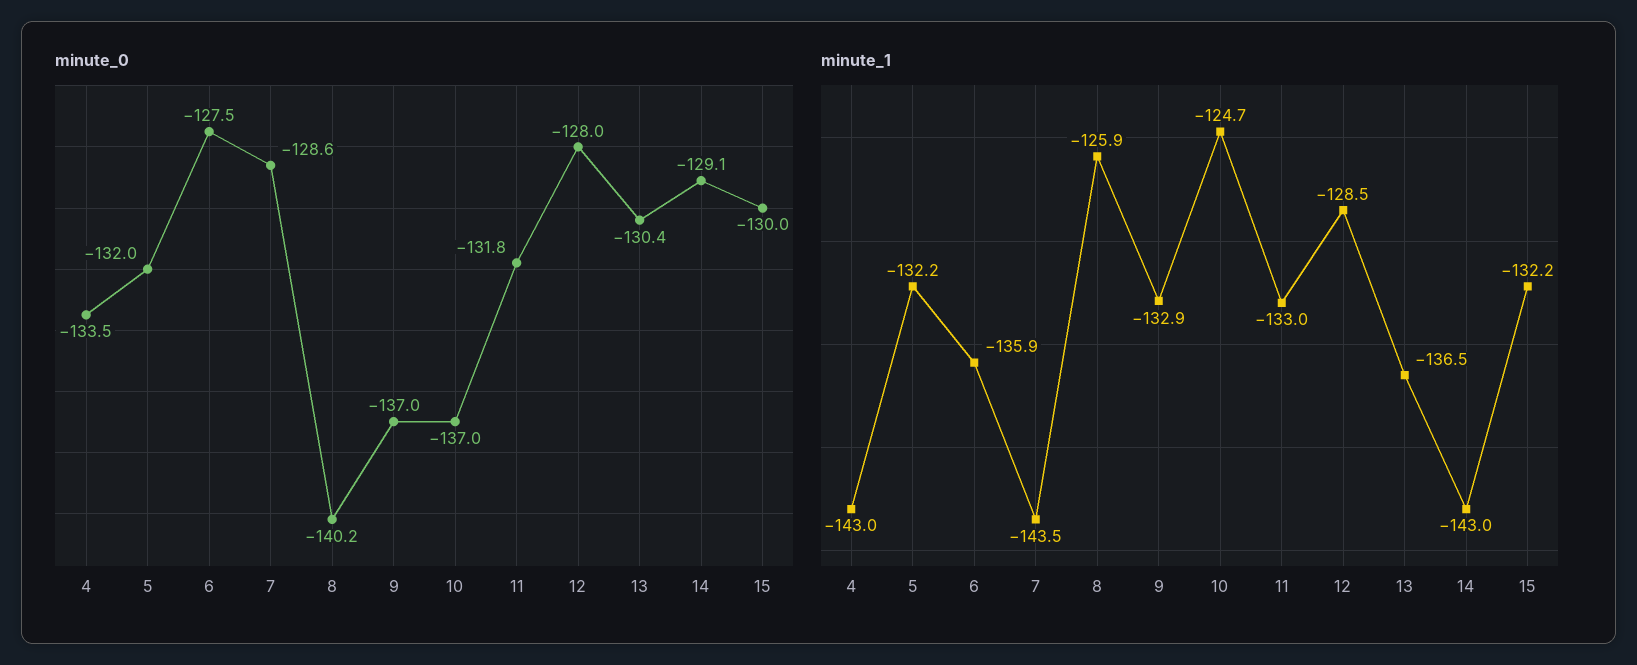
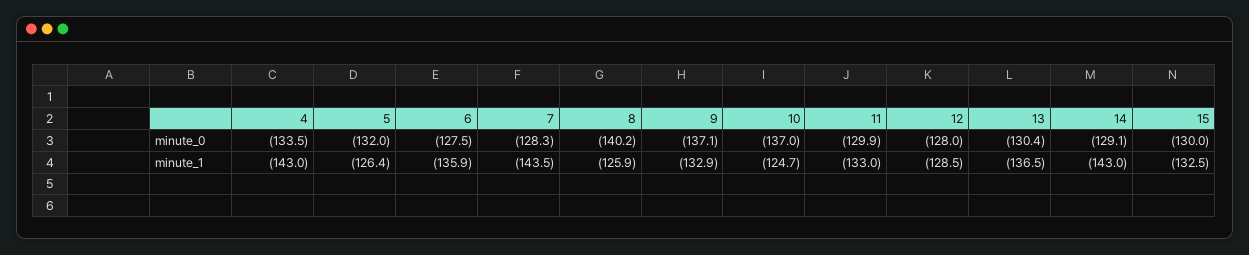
  {
    "minute_0": {
      "4": -133.5,
      "5": -132,
      "6": -127.5,
-     "7": -128.6,
+     "7": -128.3,
      "8": -140.2,
-     "9": -137,
+     "9": -137.1,
      "10": -137,
-     "11": -131.8,
+     "11": -129.9,
      "12": -128,
      "13": -130.4,
      "14": -129.1,
      "15": -130
    },
    "minute_1": {
      "4": -143,
-     "5": -132.2,
+     "5": -126.4,
      "6": -135.9,
      "7": -143.5,
      "8": -125.9,
      "9": -132.9,
      "10": -124.7,
      "11": -133,
      "12": -128.5,
      "13": -136.5,
      "14": -143,
-     "15": -132.2
+     "15": -132.5
    }
  }

